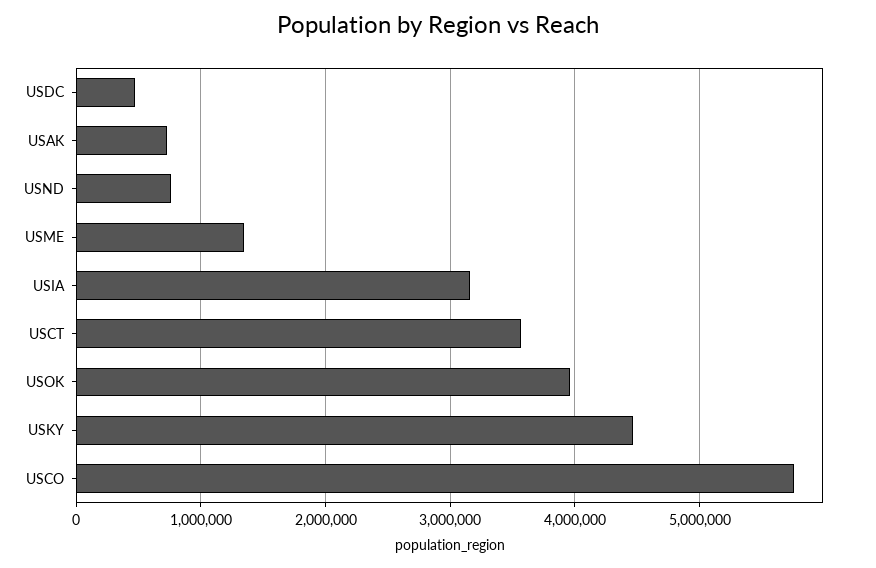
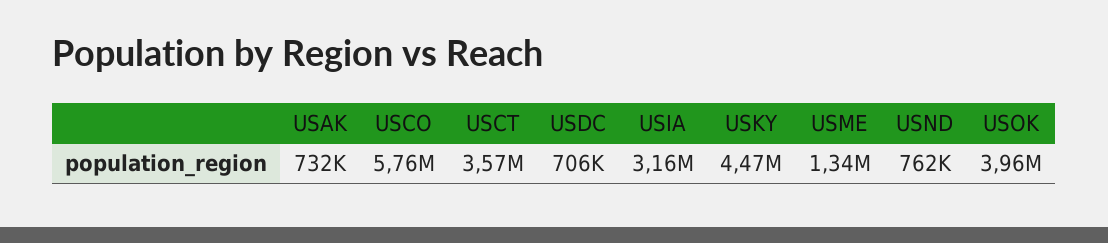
  {
-   "USDC": 500000,
+   "USDC": 706000,
    "USAK": 732000,
    "USND": 762000,
    "USME": 1340000,
    "USIA": 3160000,
    "USCT": 3570000,
    "USOK": 3960000,
    "USKY": 4470000,
    "USCO": 5760000
  }

